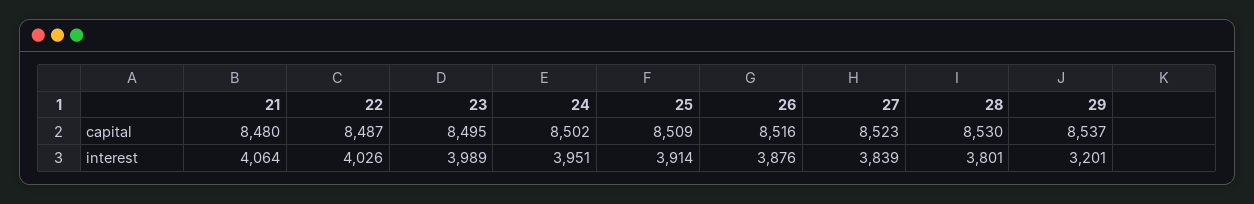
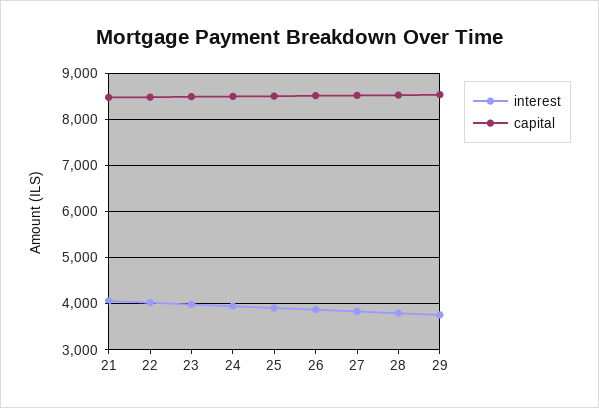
  {
    "capital": {
      "21": 8480,
      "22": 8487,
      "23": 8495,
      "24": 8502,
      "25": 8509,
      "26": 8516,
      "27": 8523,
      "28": 8530,
      "29": 8537
    },
    "interest": {
      "21": 4064,
      "22": 4026,
      "23": 3989,
      "24": 3951,
      "25": 3914,
      "26": 3876,
      "27": 3839,
      "28": 3801,
-     "29": 3201
+     "29": 3800
    }
  }

